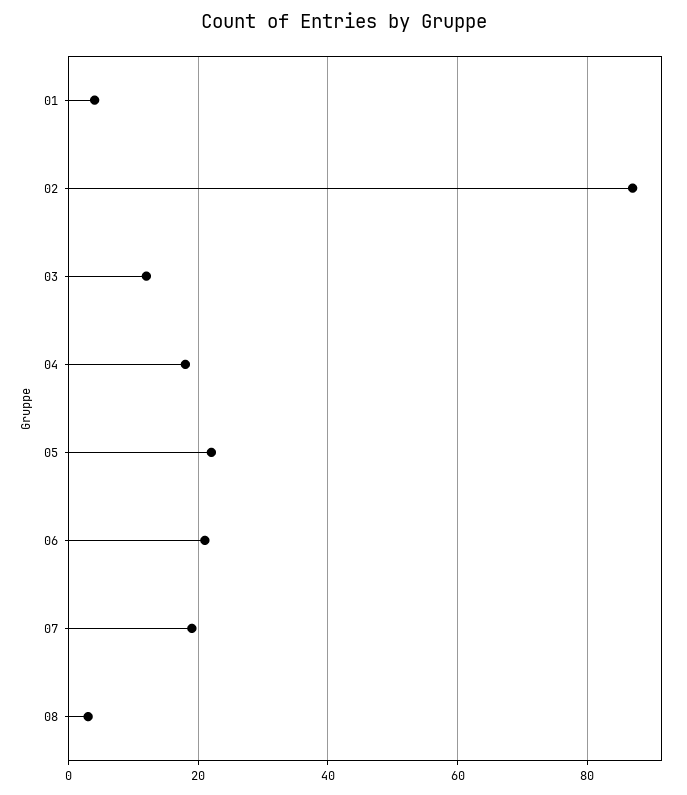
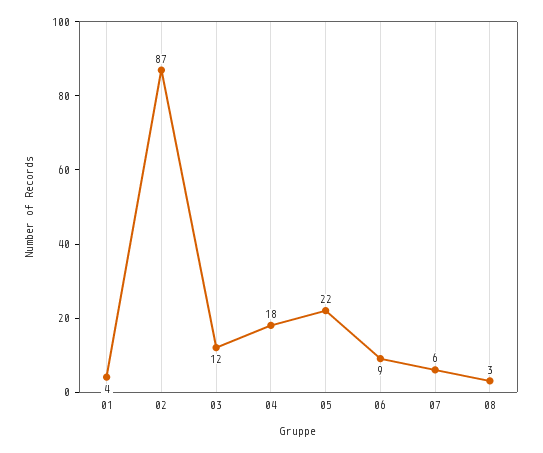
  {
    "01": 4,
    "02": 87,
    "03": 12,
    "04": 18,
    "05": 22,
-   "06": 20,
+   "06": 9,
-   "07": 20,
+   "07": 6,
    "08": 3
  }

